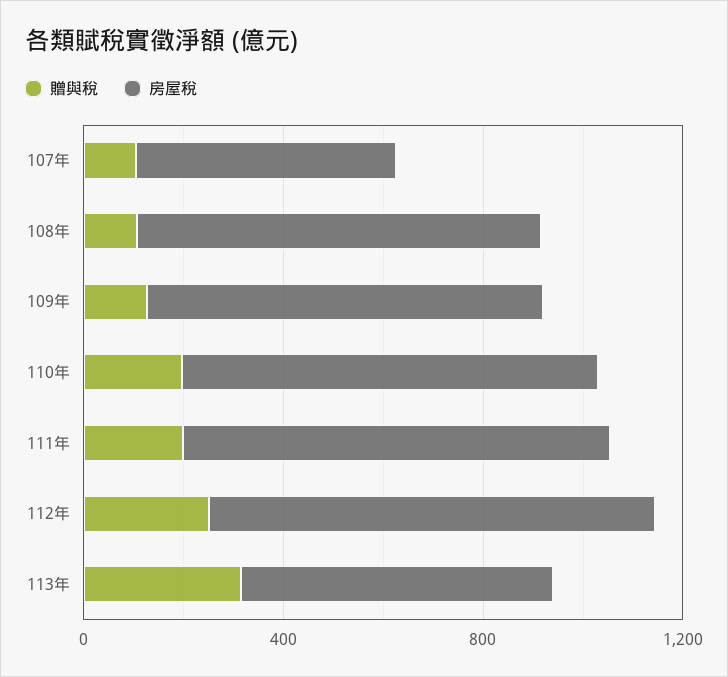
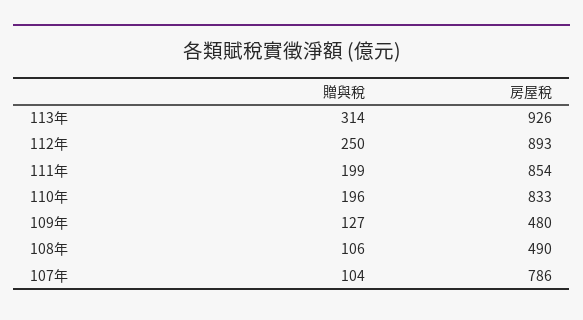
  {
    "贈與稅": {
      "107年": 104,
      "108年": 106,
      "109年": 127,
      "110年": 196,
      "111年": 199,
      "112年": 250,
      "113年": 314
    },
    "房屋稅": {
-     "107年": 500,
+     "107年": 786,
-     "108年": 800,
+     "108年": 490,
-     "109年": 800,
+     "109年": 480,
      "110年": 833,
      "111年": 854,
      "112年": 893,
-     "113年": 600
+     "113年": 926
    }
  }

